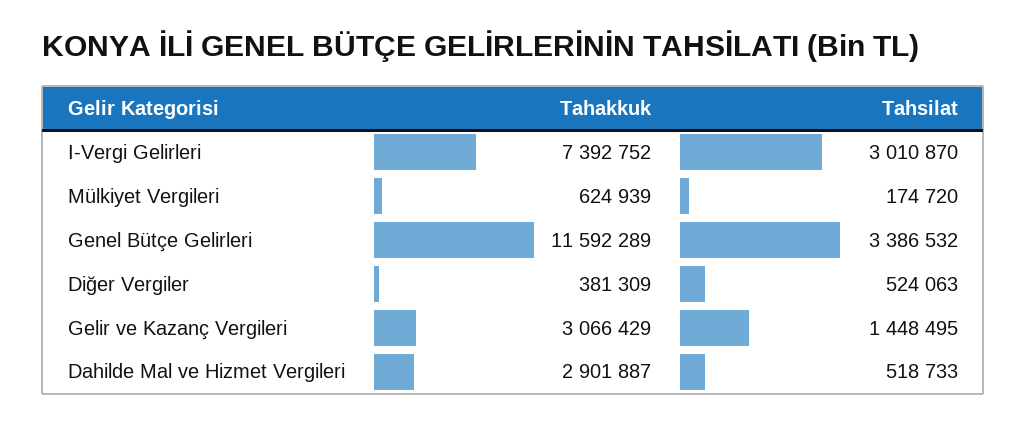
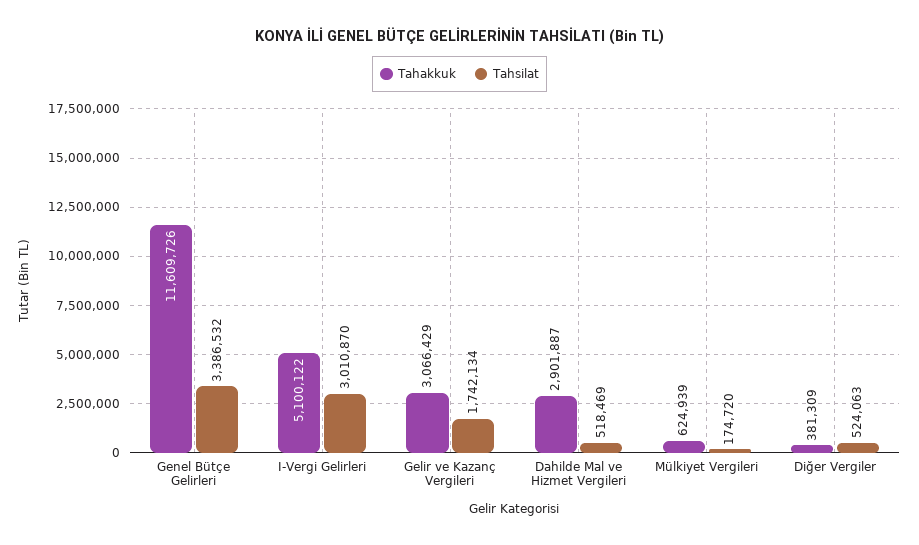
  {
    "Tahakkuk": {
-     "I-Vergi Gelirleri": 7392752,
+     "I-Vergi Gelirleri": 5100122,
      "Mülkiyet Vergileri": 624939,
-     "Genel Bütçe Gelirleri": 11592289,
+     "Genel Bütçe Gelirleri": 11609726,
      "Diğer Vergiler": 381309,
      "Gelir ve Kazanç Vergileri": 3066429,
      "Dahilde Mal ve Hizmet Vergileri": 2901887
    },
    "Tahsilat": {
      "I-Vergi Gelirleri": 3010870,
      "Mülkiyet Vergileri": 174720,
      "Genel Bütçe Gelirleri": 3386532,
      "Diğer Vergiler": 524063,
-     "Gelir ve Kazanç Vergileri": 1448495,
+     "Gelir ve Kazanç Vergileri": 1742134,
-     "Dahilde Mal ve Hizmet Vergileri": 518733
+     "Dahilde Mal ve Hizmet Vergileri": 518469
    }
  }

